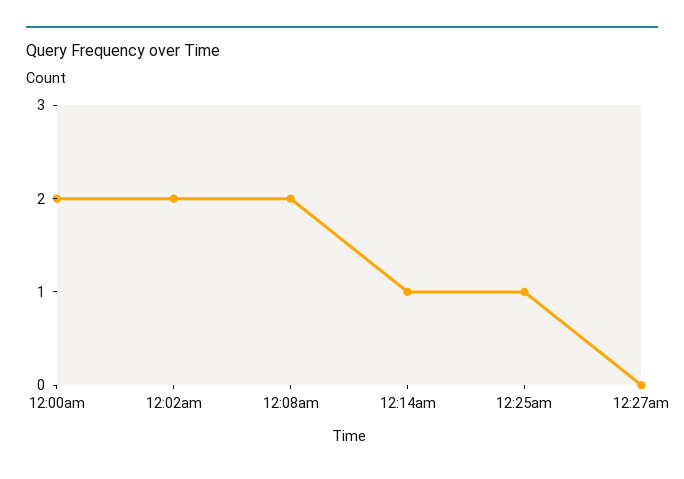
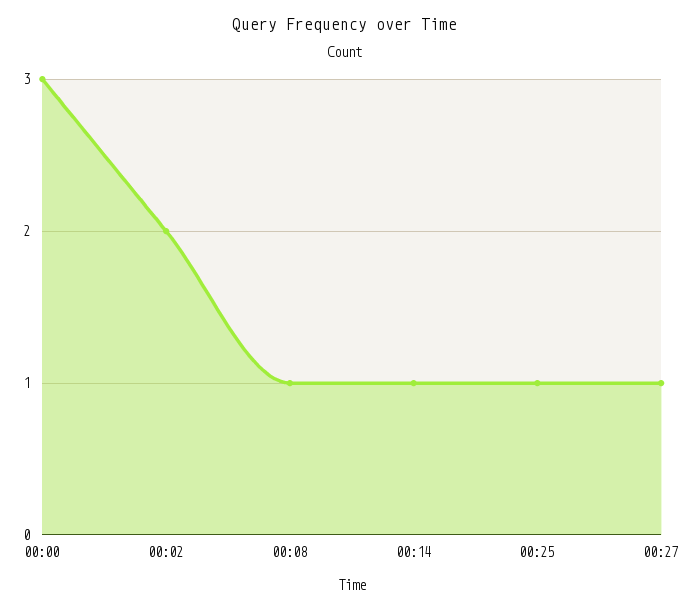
  {
-   "12:00am": 2,
+   "12:00am": 3,
    "12:02am": 2,
-   "12:08am": 2,
+   "12:08am": 1,
    "12:14am": 1,
    "12:25am": 1,
-   "12:27am": 0
+   "12:27am": 1
  }

